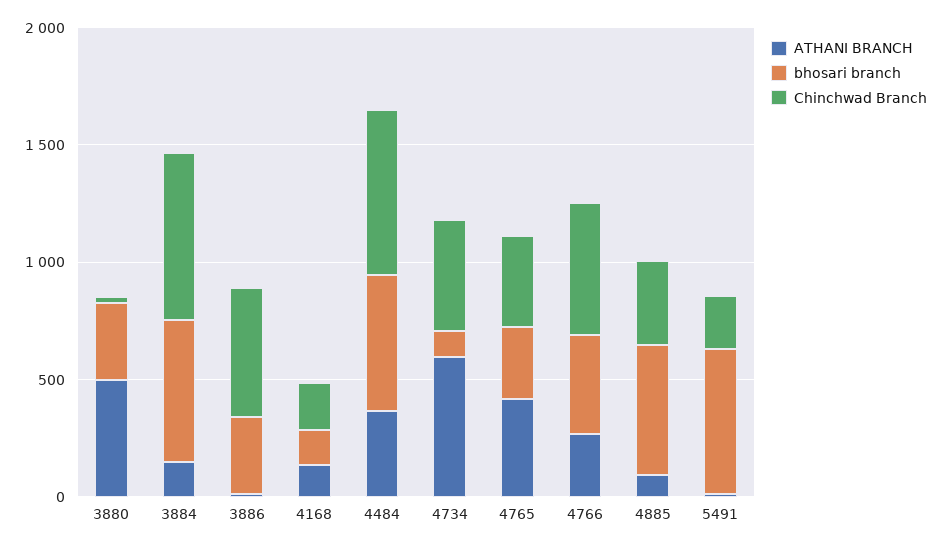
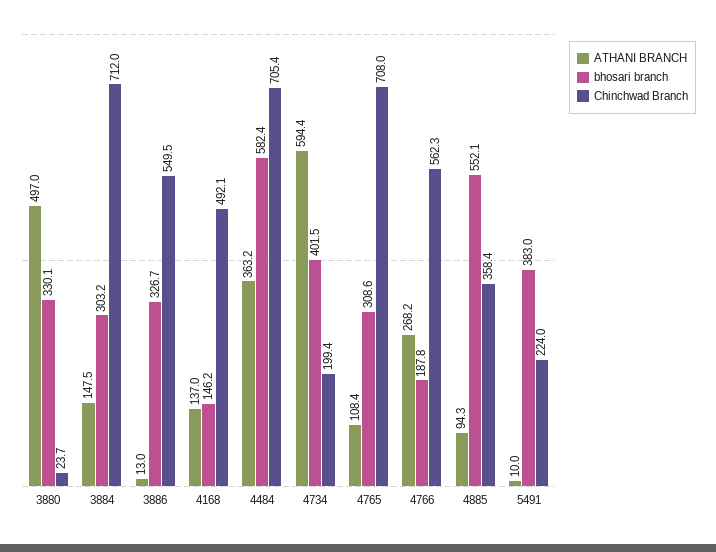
  {
    "ATHANI BRANCH": {
      "3880": 497,
      "3884": 147.5,
      "3886": 13,
      "4168": 137,
      "4484": 363.2,
      "4734": 594.4,
-     "4765": 400,
+     "4765": 108.4,
      "4766": 268.2,
      "4885": 94.3,
      "5491": 10
    },
    "bhosari branch": {
      "3880": 330.1,
-     "3884": 600,
+     "3884": 303.2,
      "3886": 326.7,
      "4168": 146.2,
      "4484": 582.4,
-     "4734": 100,
+     "4734": 401.5,
      "4765": 308.6,
-     "4766": 400,
+     "4766": 187.8,
      "4885": 552.1,
-     "5491": 600
+     "5491": 383
    },
    "Chinchwad Branch": {
      "3880": 23.7,
      "3884": 712,
      "3886": 549.5,
-     "4168": 200,
+     "4168": 492.1,
      "4484": 705.4,
-     "4734": 500,
+     "4734": 199.4,
-     "4765": 400,
+     "4765": 708,
      "4766": 562.3,
      "4885": 358.4,
      "5491": 224
    }
  }

